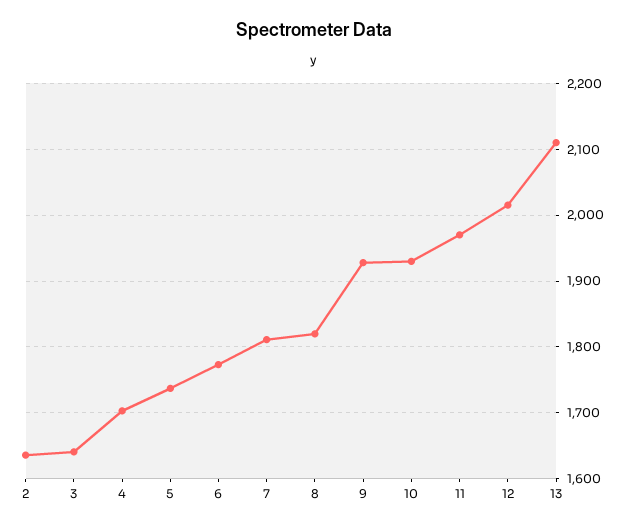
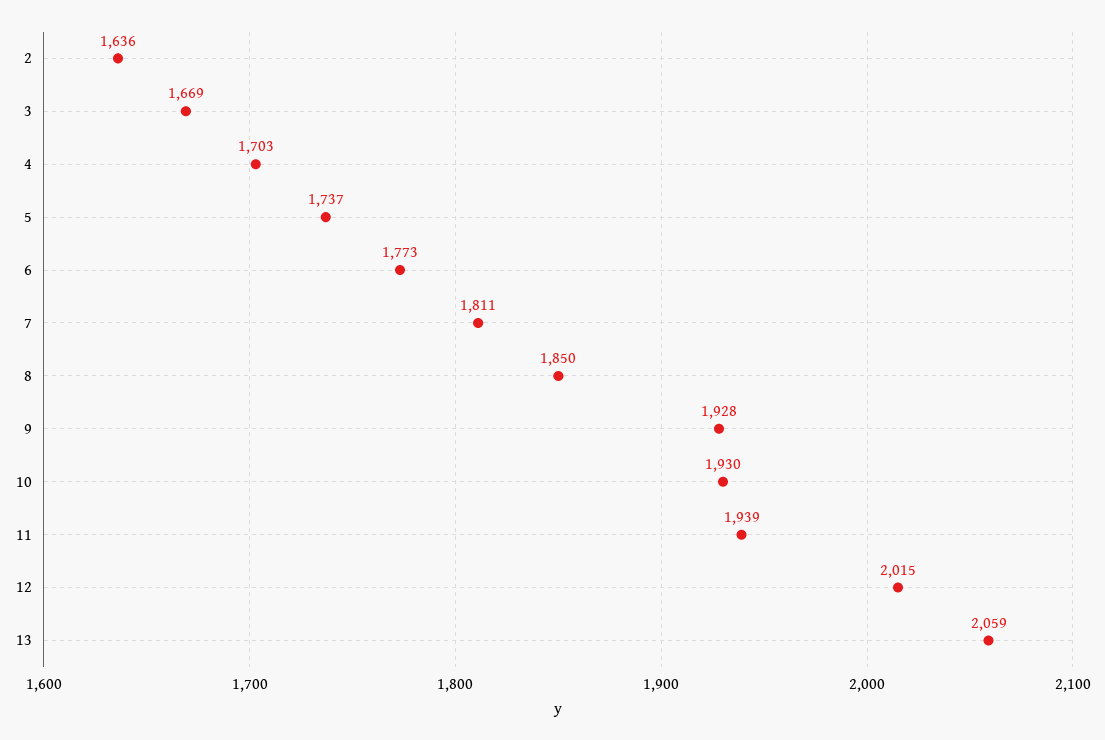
  {
    "2": 1636,
-   "3": 1640,
+   "3": 1669,
    "4": 1703,
    "5": 1737,
    "6": 1773,
    "7": 1811,
-   "8": 1820,
+   "8": 1850,
    "9": 1928,
    "10": 1930,
-   "11": 1970,
+   "11": 1939,
    "12": 2015,
-   "13": 2110
+   "13": 2059
  }

